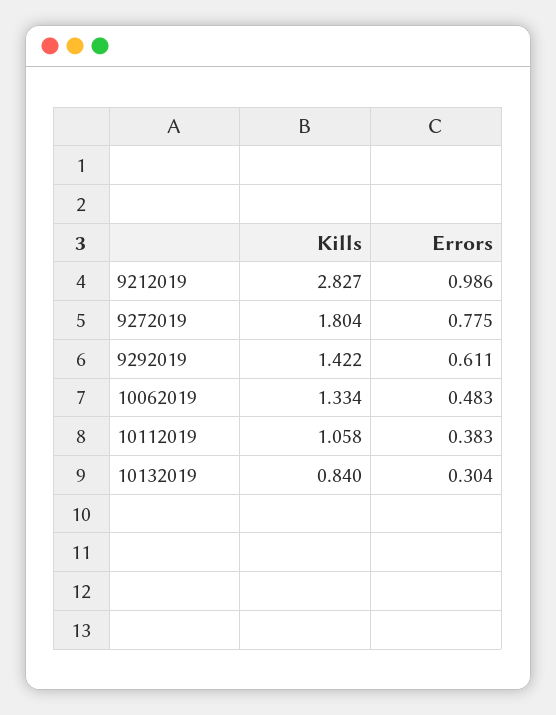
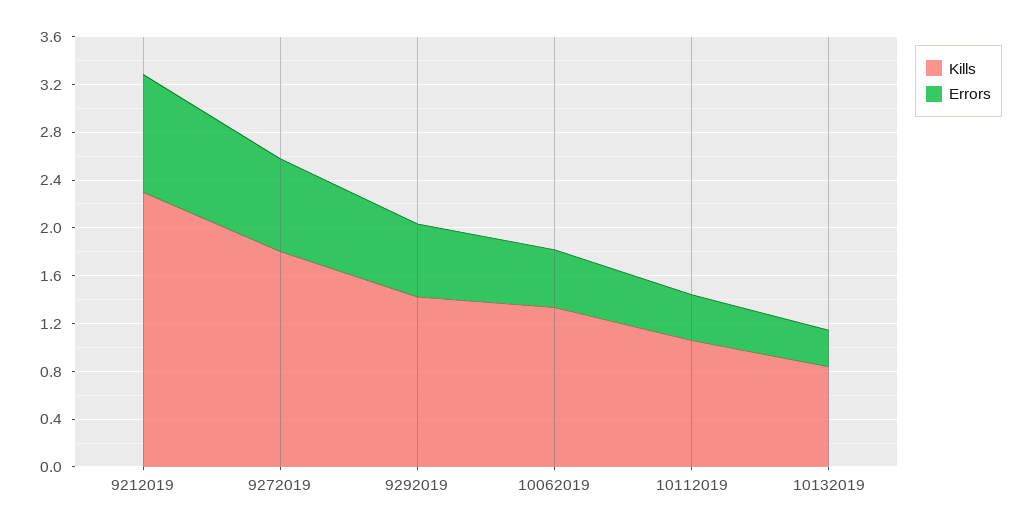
  {
    "Kills": {
-     "9212019": 2.827,
+     "9212019": 2.3,
      "9272019": 1.804,
      "9292019": 1.422,
      "10062019": 1.334,
      "10112019": 1.058,
      "10132019": 0.84
    },
    "Errors": {
      "9212019": 0.986,
      "9272019": 0.775,
      "9292019": 0.611,
      "10062019": 0.483,
      "10112019": 0.383,
      "10132019": 0.304
    }
  }

